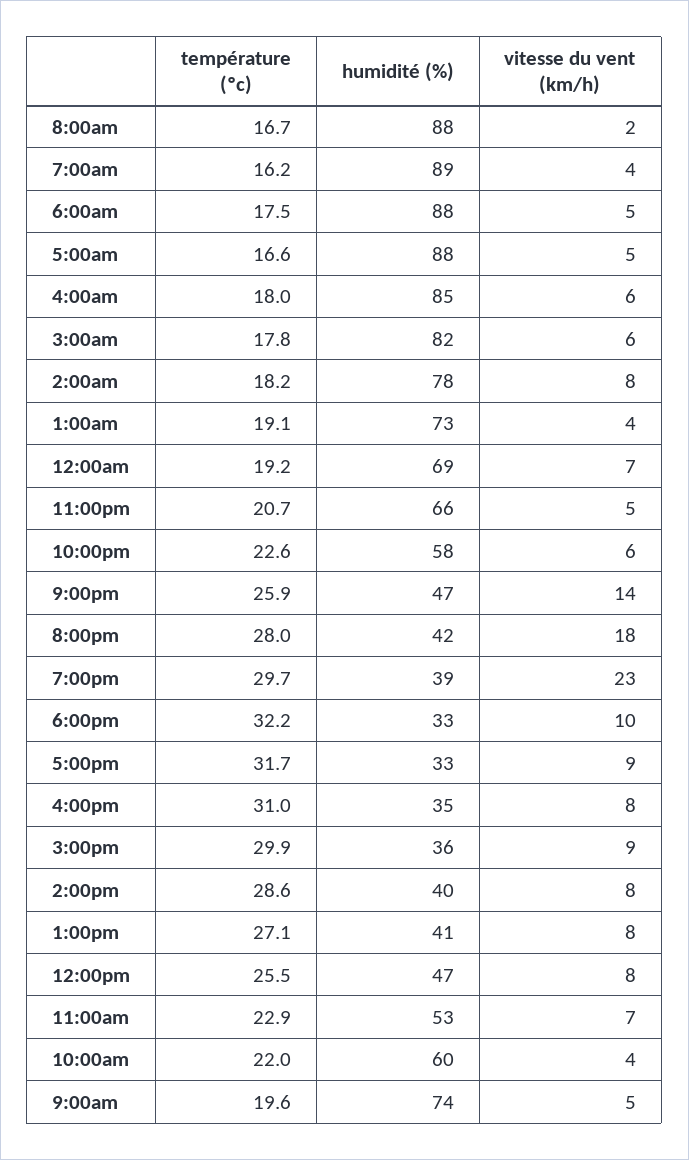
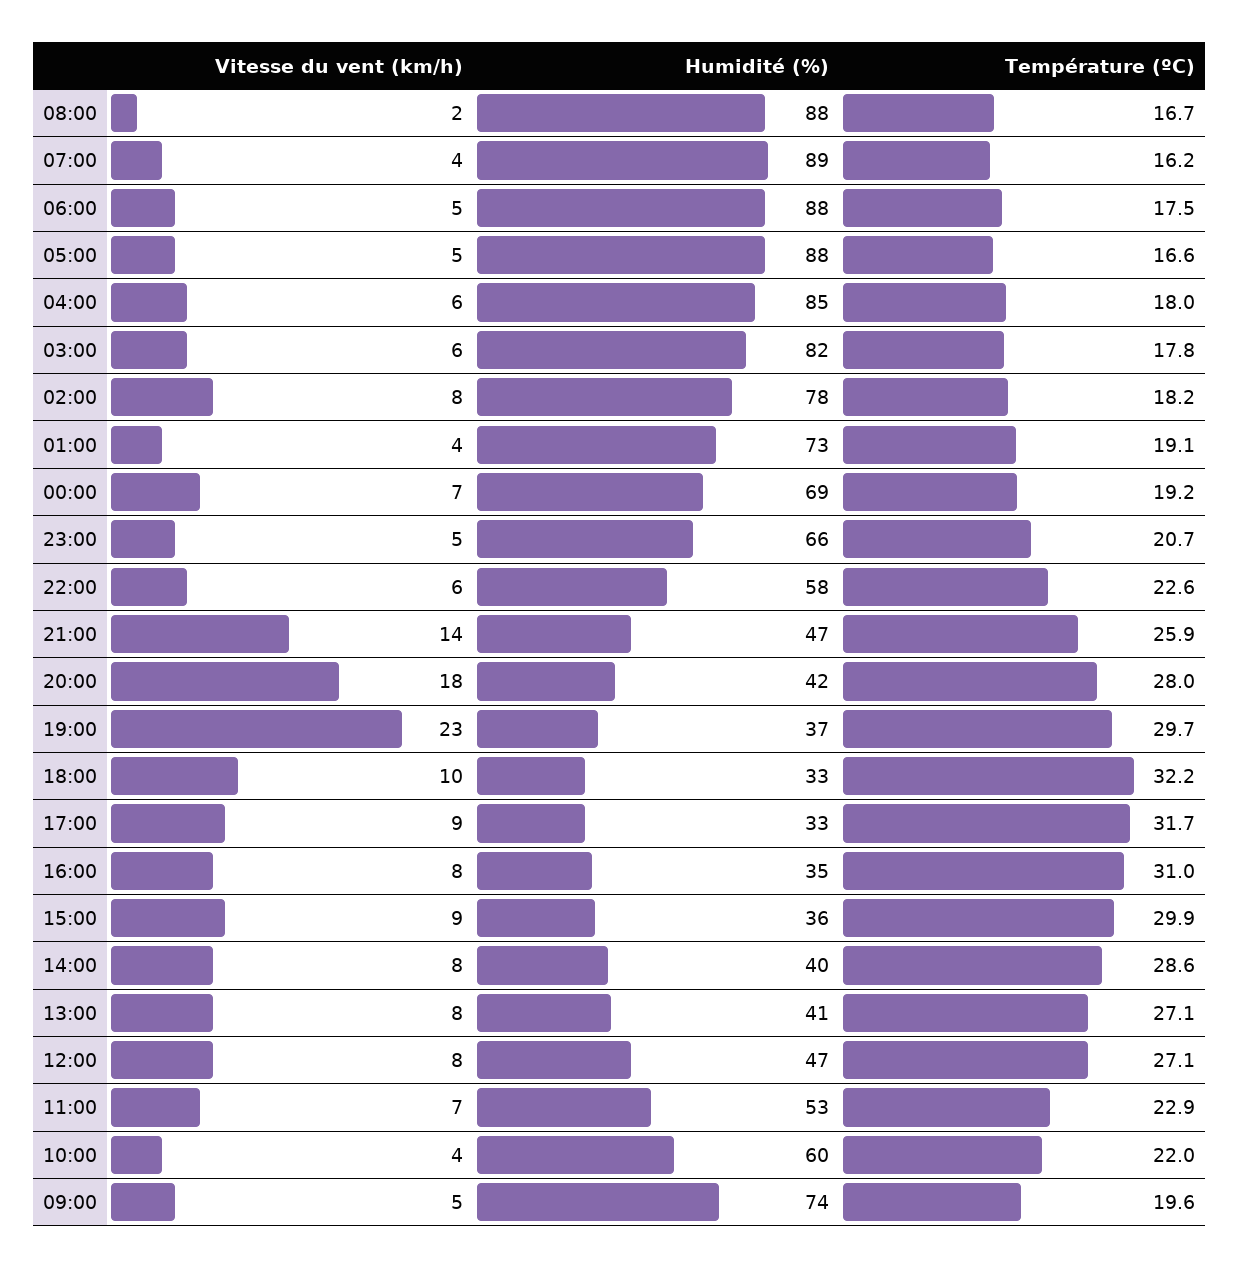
  {
    "température (ºc)": {
      "8:00am": 16.7,
      "7:00am": 16.2,
      "6:00am": 17.5,
      "5:00am": 16.6,
      "4:00am": 18,
      "3:00am": 17.8,
      "2:00am": 18.2,
      "1:00am": 19.1,
      "12:00am": 19.2,
      "11:00pm": 20.7,
      "10:00pm": 22.6,
      "9:00pm": 25.9,
      "8:00pm": 28,
      "7:00pm": 29.7,
      "6:00pm": 32.2,
      "5:00pm": 31.7,
      "4:00pm": 31,
      "3:00pm": 29.9,
      "2:00pm": 28.6,
      "1:00pm": 27.1,
-     "12:00pm": 25.5,
+     "12:00pm": 27.1,
      "11:00am": 22.9,
      "10:00am": 22,
      "9:00am": 19.6
    },
    "humidité (%)": {
      "8:00am": 88,
      "7:00am": 89,
      "6:00am": 88,
      "5:00am": 88,
      "4:00am": 85,
      "3:00am": 82,
      "2:00am": 78,
      "1:00am": 73,
      "12:00am": 69,
      "11:00pm": 66,
      "10:00pm": 58,
      "9:00pm": 47,
      "8:00pm": 42,
-     "7:00pm": 39,
+     "7:00pm": 37,
      "6:00pm": 33,
      "5:00pm": 33,
      "4:00pm": 35,
      "3:00pm": 36,
      "2:00pm": 40,
      "1:00pm": 41,
      "12:00pm": 47,
      "11:00am": 53,
      "10:00am": 60,
      "9:00am": 74
    },
    "vitesse du vent (km/h)": {
      "8:00am": 2,
      "7:00am": 4,
      "6:00am": 5,
      "5:00am": 5,
      "4:00am": 6,
      "3:00am": 6,
      "2:00am": 8,
      "1:00am": 4,
      "12:00am": 7,
      "11:00pm": 5,
      "10:00pm": 6,
      "9:00pm": 14,
      "8:00pm": 18,
      "7:00pm": 23,
      "6:00pm": 10,
      "5:00pm": 9,
      "4:00pm": 8,
      "3:00pm": 9,
      "2:00pm": 8,
      "1:00pm": 8,
      "12:00pm": 8,
      "11:00am": 7,
      "10:00am": 4,
      "9:00am": 5
    }
  }

